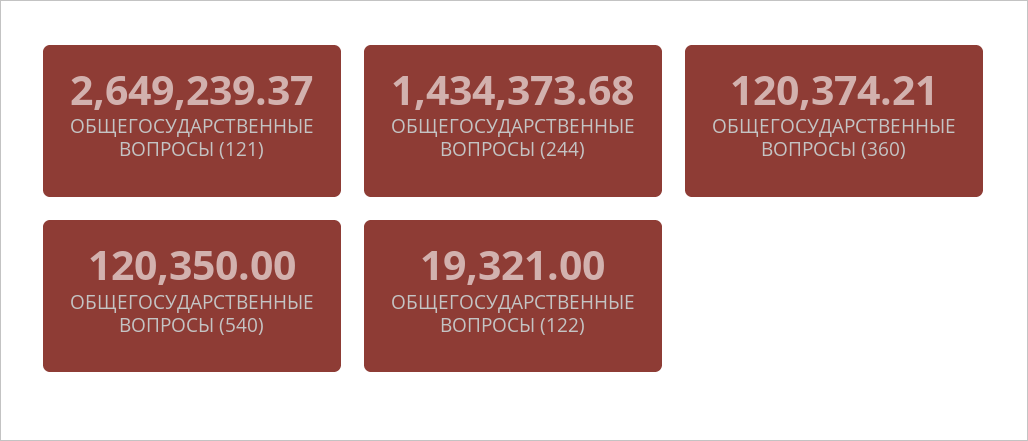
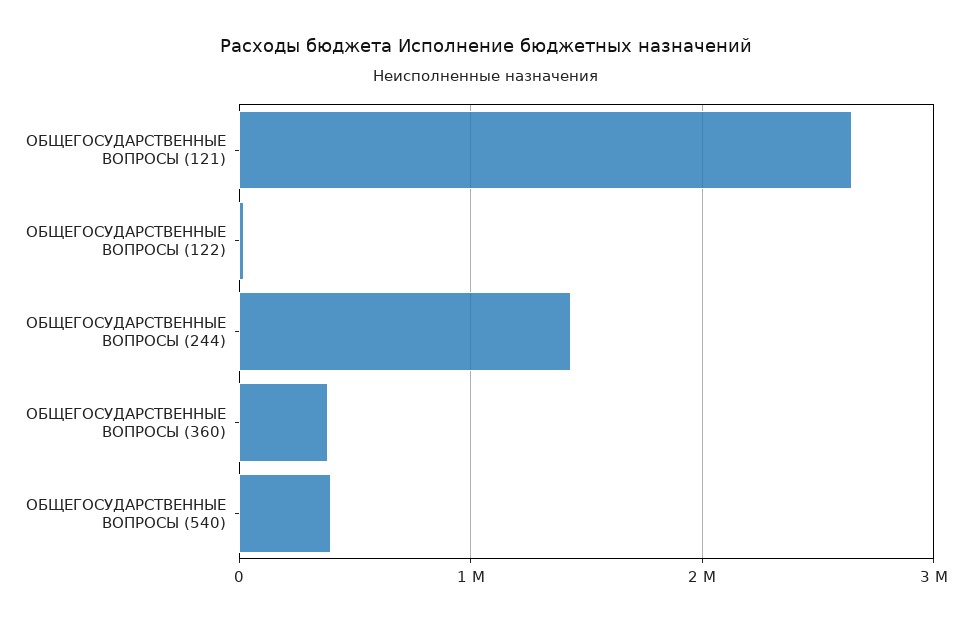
  {
    "ОБЩЕГОСУДАРСТВЕННЫЕ ВОПРОСЫ (121)": 2649239.37,
    "ОБЩЕГОСУДАРСТВЕННЫЕ ВОПРОСЫ (244)": 1434373.68,
-   "ОБЩЕГОСУДАРСТВЕННЫЕ ВОПРОСЫ (360)": 120374.21,
+   "ОБЩЕГОСУДАРСТВЕННЫЕ ВОПРОСЫ (360)": 400000,
-   "ОБЩЕГОСУДАРСТВЕННЫЕ ВОПРОСЫ (540)": 120350,
+   "ОБЩЕГОСУДАРСТВЕННЫЕ ВОПРОСЫ (540)": 400000,
    "ОБЩЕГОСУДАРСТВЕННЫЕ ВОПРОСЫ (122)": 19321
  }

